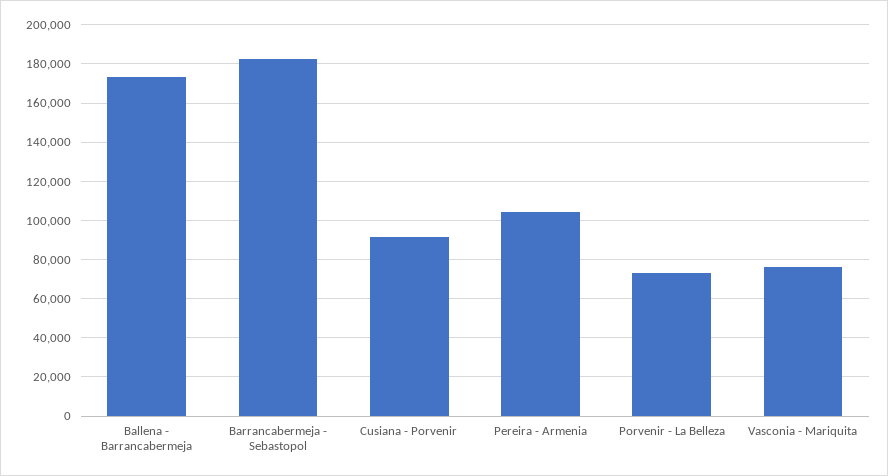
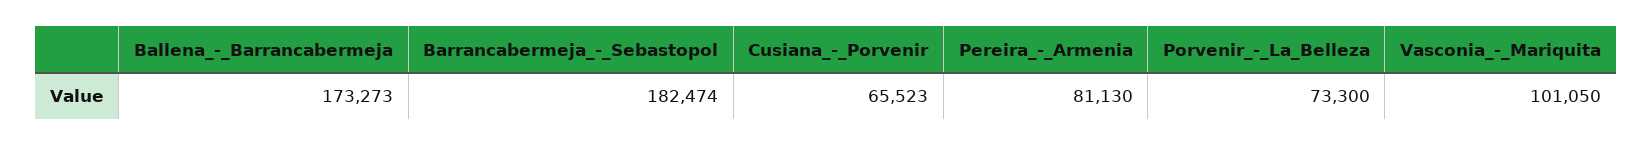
  {
    "Ballena - Barrancabermeja": 173273,
    "Barrancabermeja - Sebastopol": 182474,
-   "Cusiana - Porvenir": 90000,
+   "Cusiana - Porvenir": 65523,
-   "Pereira - Armenia": 105000,
+   "Pereira - Armenia": 81130,
    "Porvenir - La Belleza": 73300,
-   "Vasconia - Mariquita": 75000
+   "Vasconia - Mariquita": 101050
  }

